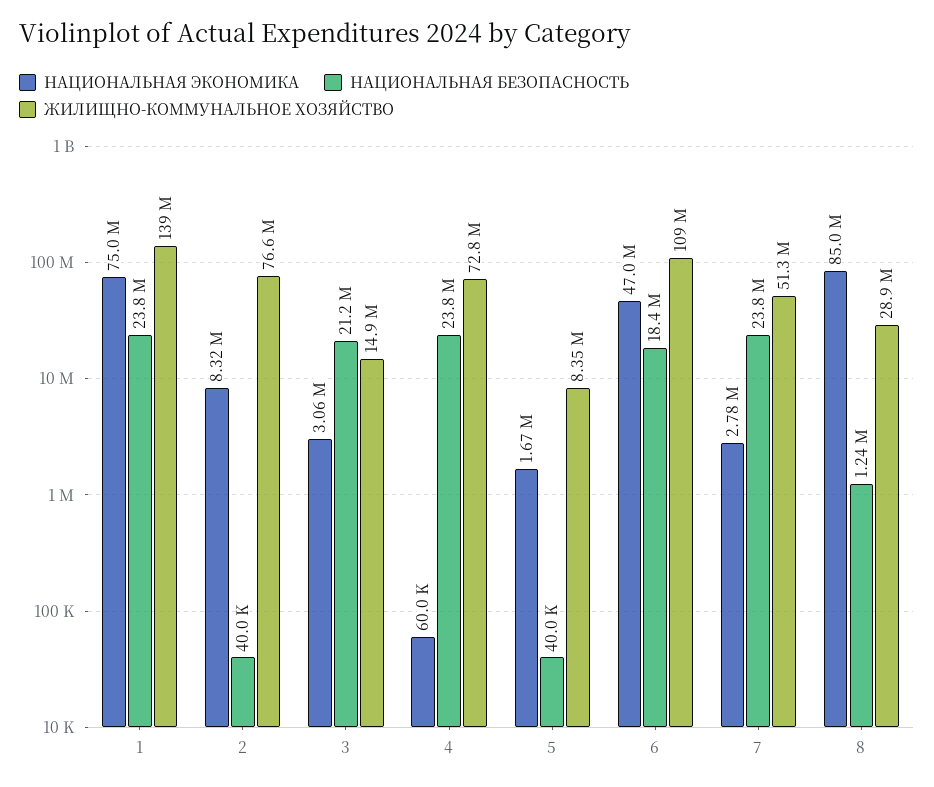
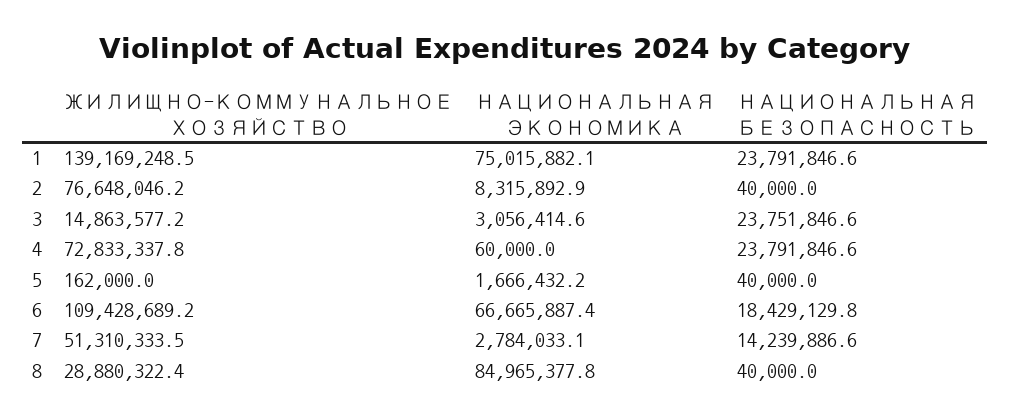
  {
    "НАЦИОНАЛЬНАЯ ЭКОНОМИКА": {
      "1": 75015882.1,
      "2": 8315892.9,
      "3": 3056414.6,
      "4": 60000,
      "5": 1666432.2,
-     "6": 47000000,
+     "6": 66665887.4,
      "7": 2784033.1,
      "8": 84965377.8
    },
    "НАЦИОНАЛЬНАЯ БЕЗОПАСНОСТЬ": {
      "1": 23791846.6,
      "2": 40000,
-     "3": 21200000,
+     "3": 23751846.6,
      "4": 23791846.6,
      "5": 40000,
      "6": 18429129.8,
-     "7": 23800000,
+     "7": 14239886.6,
-     "8": 1240000
+     "8": 40000
    },
    "ЖИЛИЩНО-КОММУНАЛЬНОЕ ХОЗЯЙСТВО": {
      "1": 139169248.5,
      "2": 76648046.2,
      "3": 14863577.2,
      "4": 72833337.8,
-     "5": 8350000,
+     "5": 162000,
      "6": 109428689.2,
      "7": 51310333.5,
      "8": 28880322.4
    }
  }

